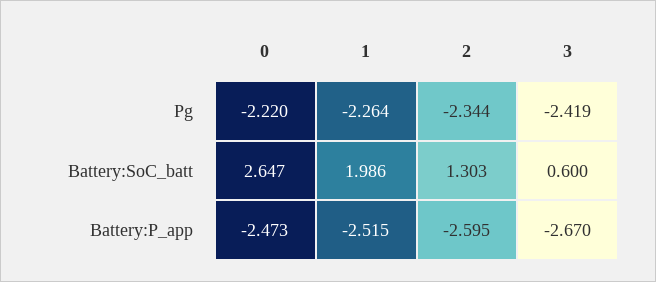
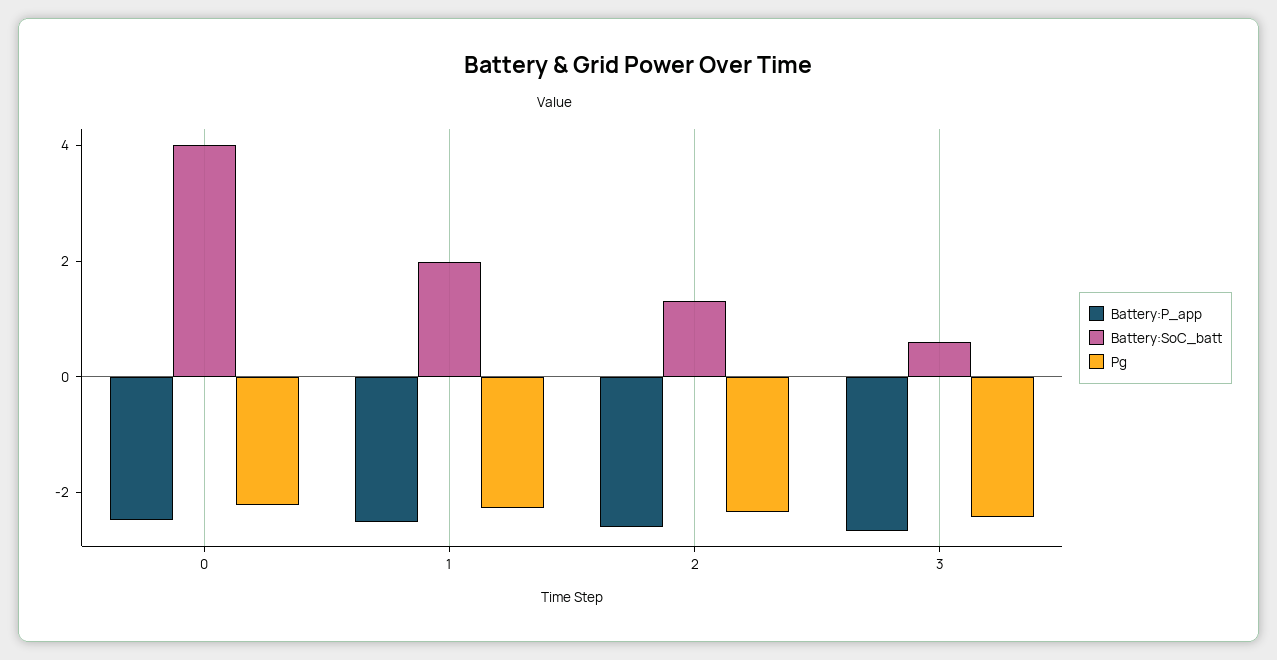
  {
    "Pg": {
      "0": -2.22,
      "1": -2.264,
      "2": -2.344,
      "3": -2.419
    },
    "Battery:SoC_batt": {
-     "0": 2.647,
+     "0": 4,
      "1": 1.986,
      "2": 1.303,
      "3": 0.6
    },
    "Battery:P_app": {
      "0": -2.473,
      "1": -2.515,
      "2": -2.595,
      "3": -2.67
    }
  }

